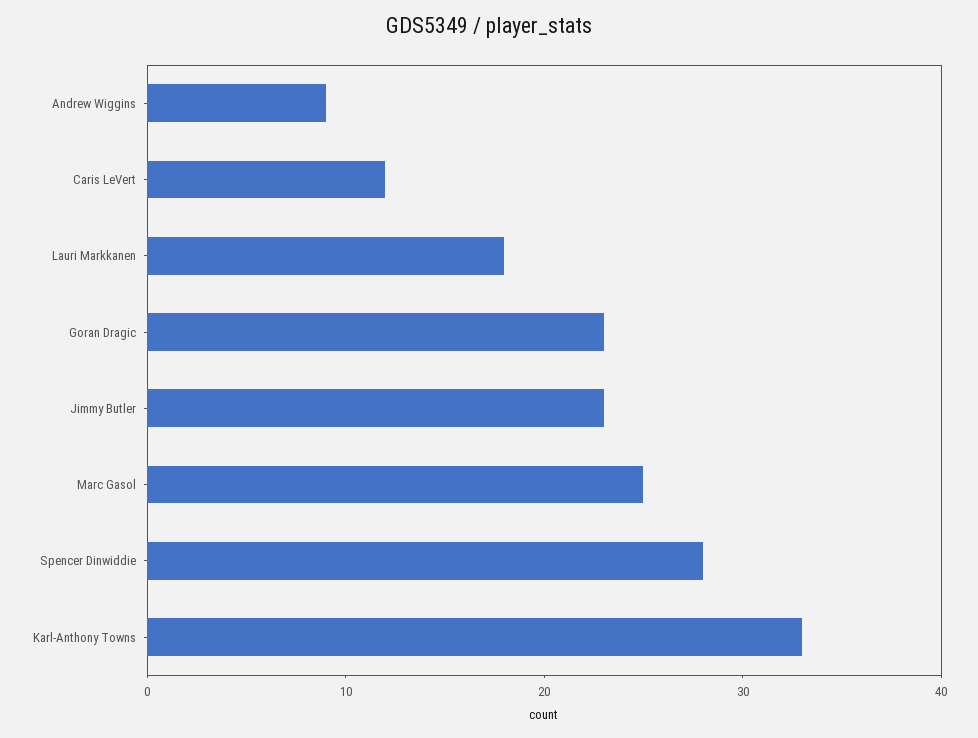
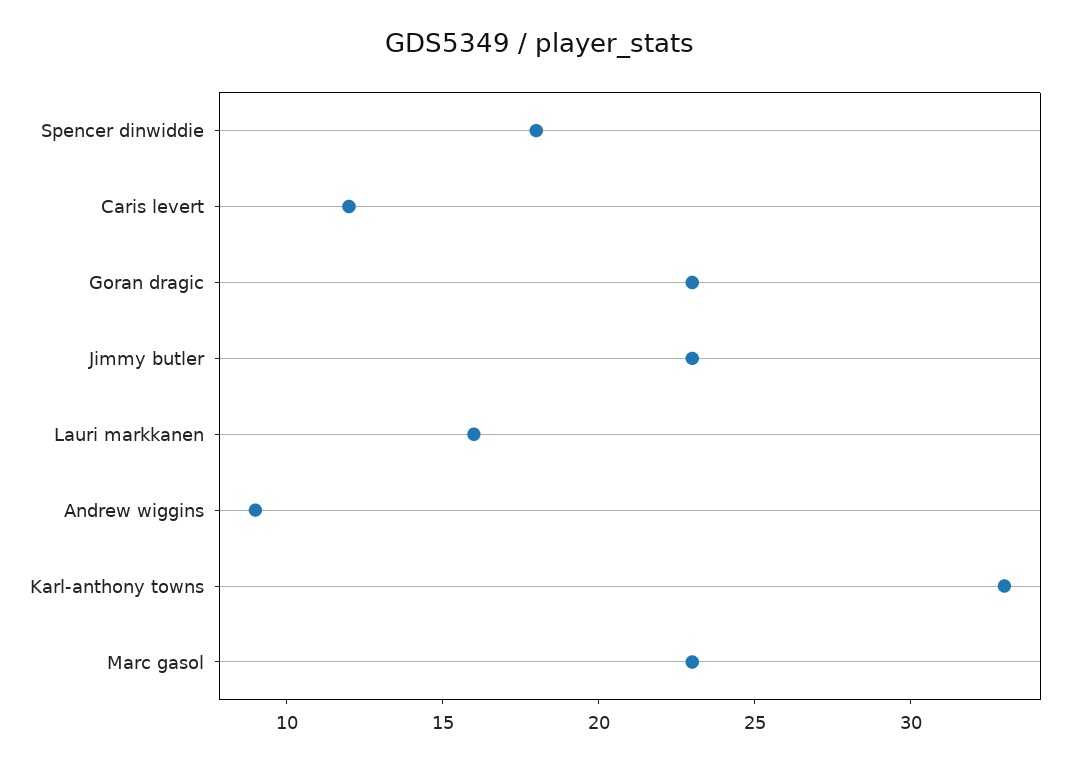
  {
    "Andrew Wiggins": 9,
    "Caris LeVert": 12,
-   "Lauri Markkanen": 18,
+   "Lauri Markkanen": 16,
    "Goran Dragic": 23,
    "Jimmy Butler": 23,
-   "Marc Gasol": 25,
+   "Marc Gasol": 23,
-   "Spencer Dinwiddie": 28,
+   "Spencer Dinwiddie": 18,
    "Karl-Anthony Towns": 33
  }

